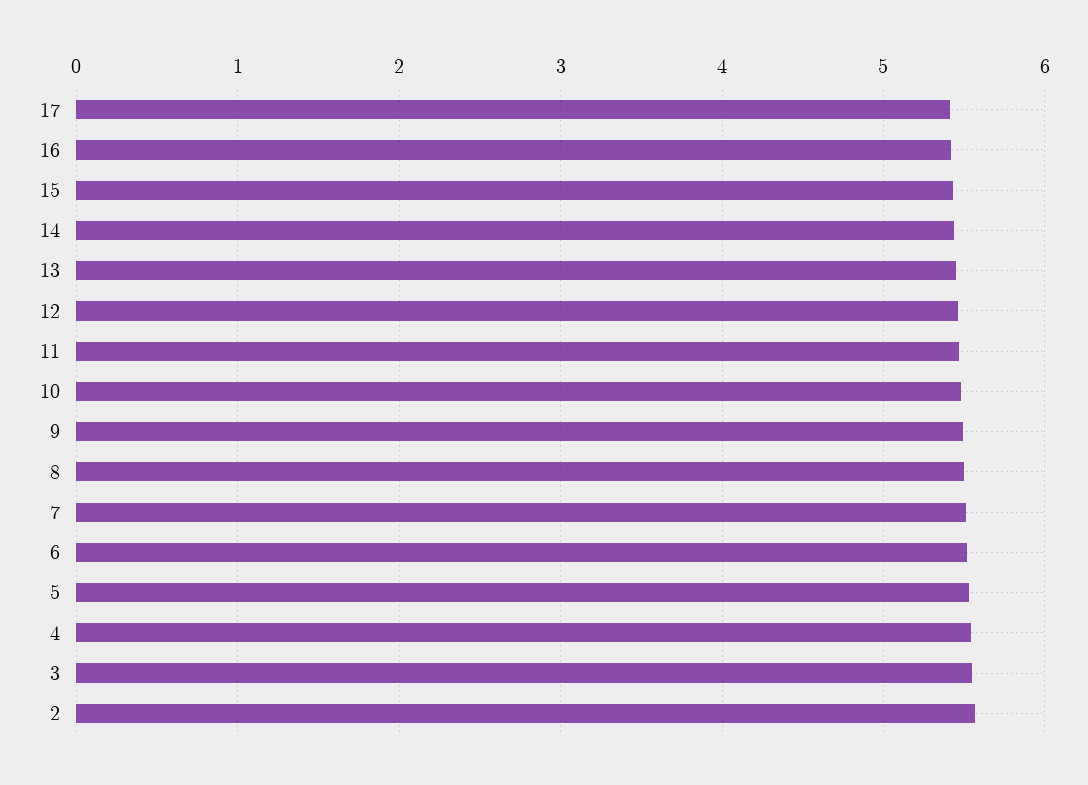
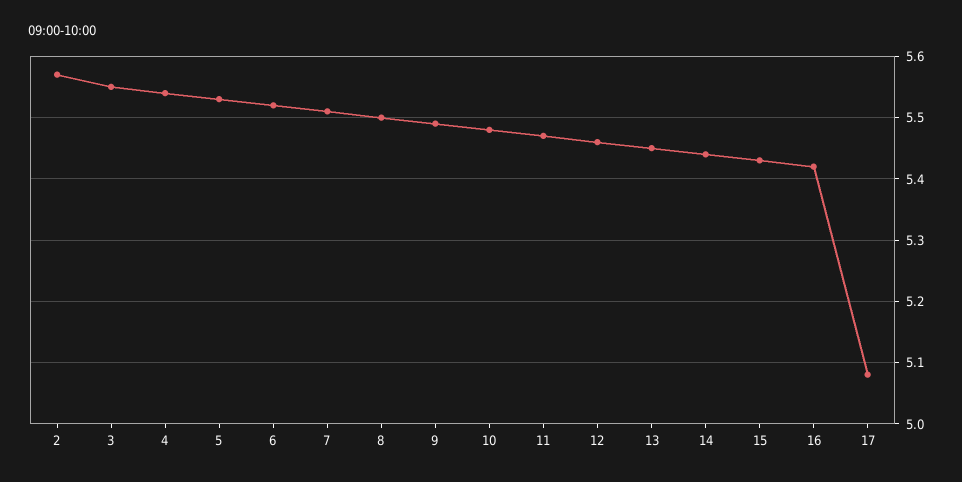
  {
-   "17": 5.4,
+   "17": 5.08,
    "16": 5.42,
    "15": 5.43,
    "14": 5.44,
    "13": 5.45,
    "12": 5.46,
    "11": 5.47,
    "10": 5.48,
    "9": 5.49,
    "8": 5.5,
    "7": 5.51,
    "6": 5.52,
    "5": 5.53,
    "4": 5.54,
    "3": 5.55,
    "2": 5.57
  }

